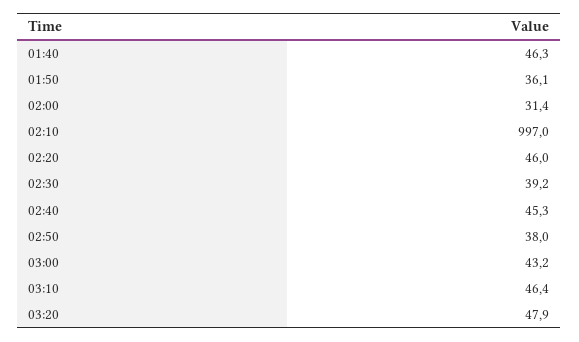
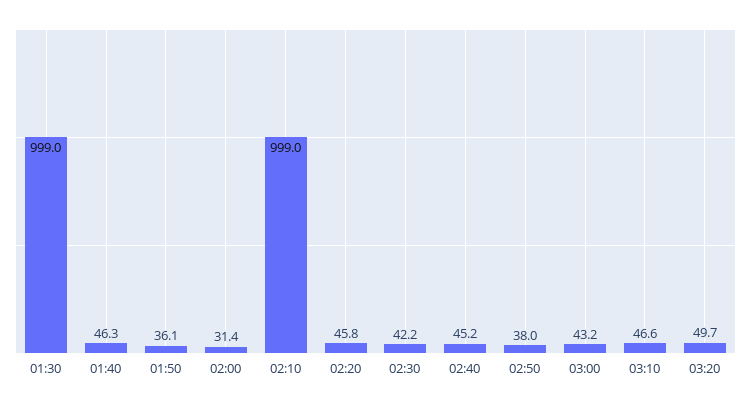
  {
    "01:40": 46.3,
    "01:50": 36.1,
    "02:00": 31.4,
-   "02:10": 997,
+   "02:10": 999,
-   "02:20": 46,
+   "02:20": 45.8,
-   "02:30": 39.2,
+   "02:30": 42.2,
-   "02:40": 45.3,
+   "02:40": 45.2,
    "02:50": 38,
    "03:00": 43.2,
-   "03:10": 46.4,
+   "03:10": 46.6,
-   "03:20": 47.9
+   "03:20": 49.7,
+   "01:30": 999
  }

